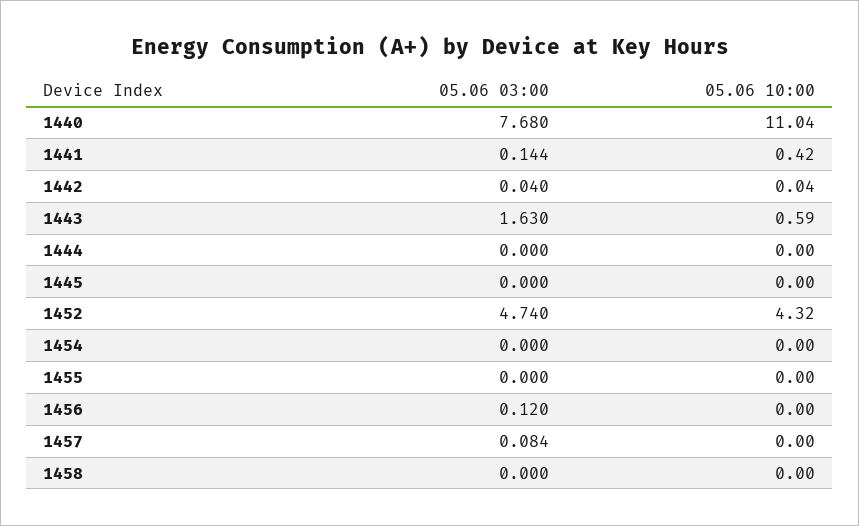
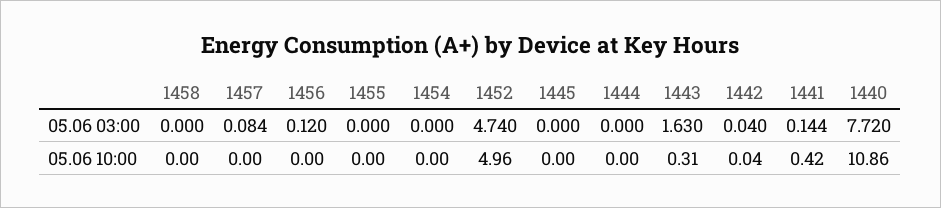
  {
    "05.06 03:00": {
-     "1440": 7.68,
+     "1440": 7.72,
      "1441": 0.144,
      "1442": 0.04,
      "1443": 1.63,
      "1444": 0,
      "1445": 0,
      "1452": 4.74,
      "1454": 0,
      "1455": 0,
      "1456": 0.12,
      "1457": 0.084,
      "1458": 0
    },
    "05.06 10:00": {
-     "1440": 11.04,
+     "1440": 10.86,
      "1441": 0.42,
      "1442": 0.04,
-     "1443": 0.59,
+     "1443": 0.31,
      "1444": 0,
      "1445": 0,
-     "1452": 4.32,
+     "1452": 4.96,
      "1454": 0,
      "1455": 0,
      "1456": 0,
      "1457": 0,
      "1458": 0
    }
  }

